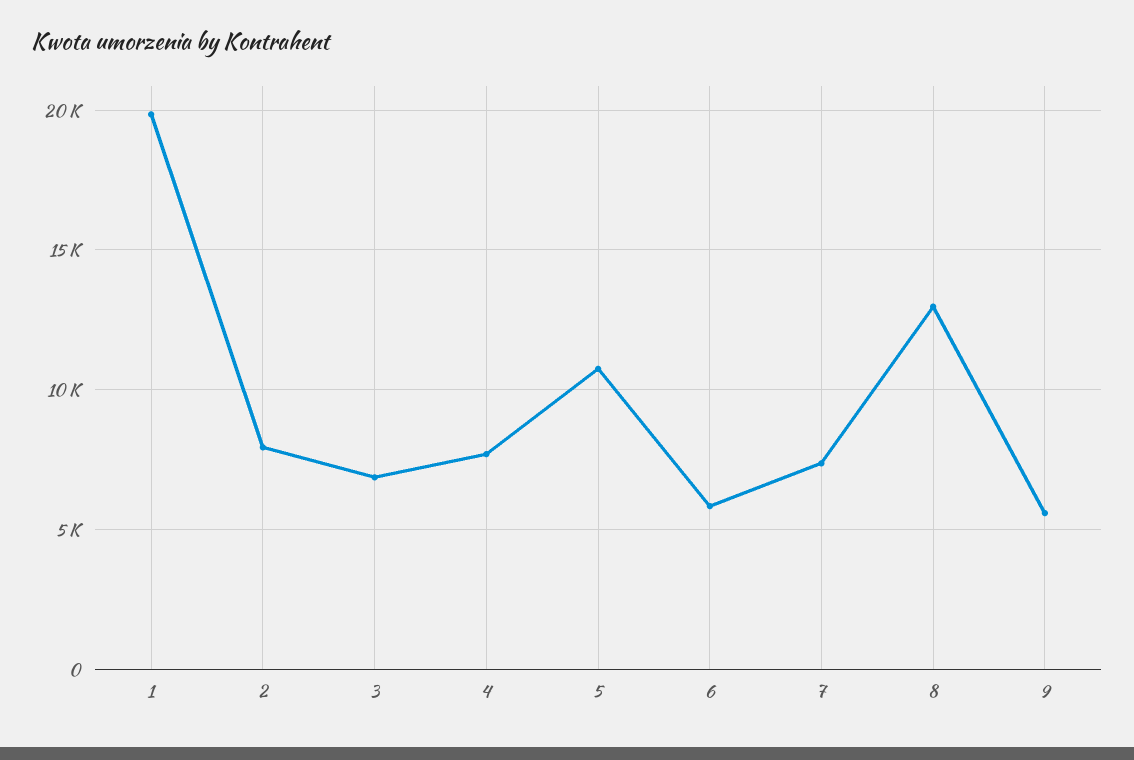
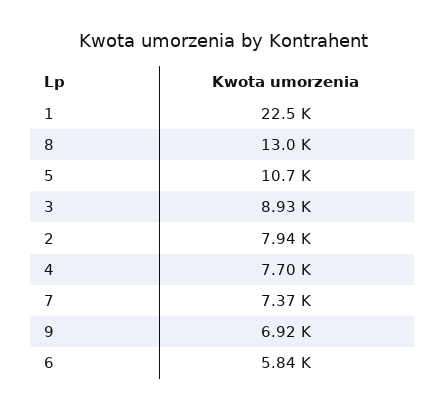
  {
-   "1": 20000,
+   "1": 22500,
    "2": 7940,
-   "3": 7000,
+   "3": 8930,
    "4": 7700,
    "5": 10700,
    "6": 5840,
    "7": 7370,
    "8": 13000,
-   "9": 5500
+   "9": 6920
  }

